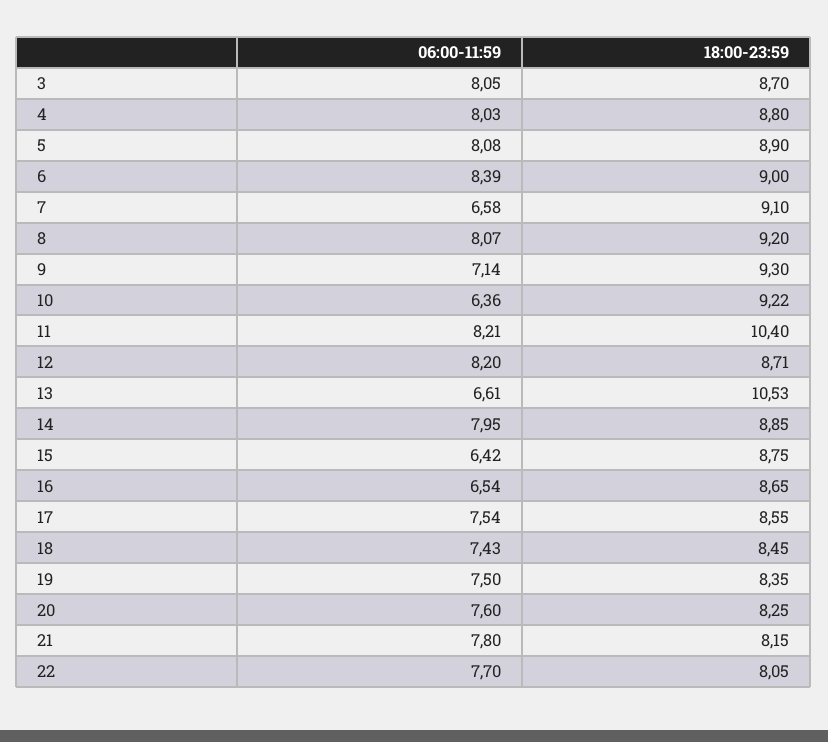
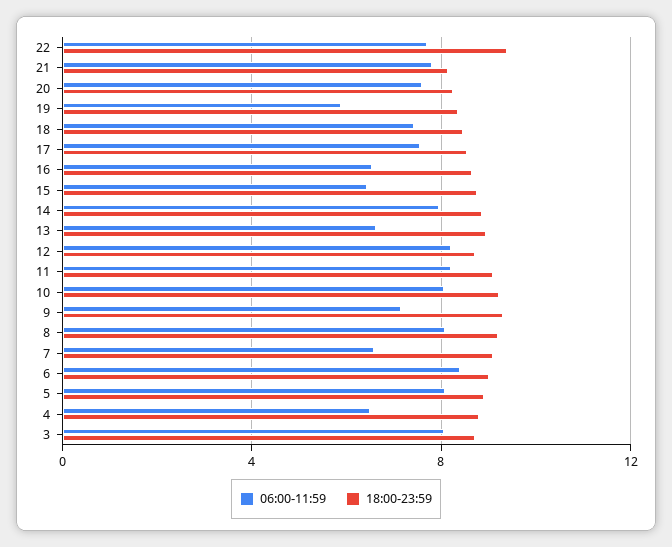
  {
    "06:00-11:59": {
      "3": 8.05,
-     "4": 8.03,
+     "4": 6.5,
      "5": 8.08,
      "6": 8.39,
      "7": 6.58,
      "8": 8.07,
      "9": 7.14,
-     "10": 6.36,
+     "10": 8,
      "11": 8.21,
      "12": 8.2,
      "13": 6.61,
      "14": 7.95,
      "15": 6.42,
      "16": 6.54,
      "17": 7.54,
      "18": 7.43,
-     "19": 7.5,
+     "19": 6,
      "20": 7.6,
      "21": 7.8,
      "22": 7.7
    },
    "18:00-23:59": {
      "3": 8.7,
      "4": 8.8,
      "5": 8.9,
      "6": 9,
      "7": 9.1,
      "8": 9.2,
      "9": 9.3,
      "10": 9.22,
-     "11": 10.4,
+     "11": 9,
      "12": 8.71,
-     "13": 10.53,
+     "13": 9,
      "14": 8.85,
      "15": 8.75,
      "16": 8.65,
      "17": 8.55,
      "18": 8.45,
      "19": 8.35,
      "20": 8.25,
      "21": 8.15,
-     "22": 8.05
+     "22": 9.5
    }
  }

